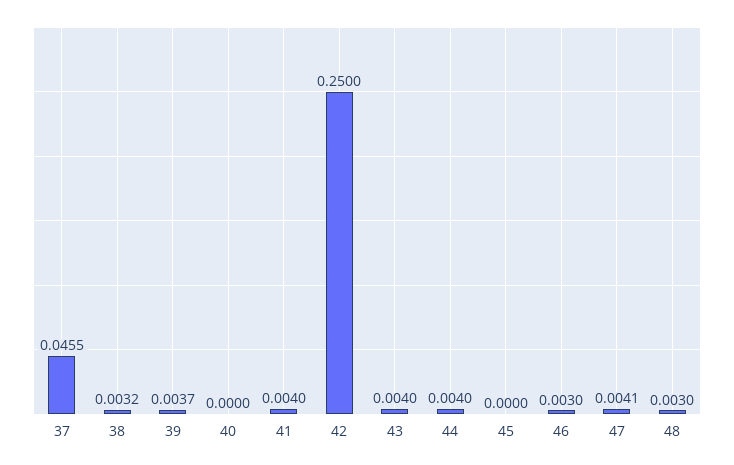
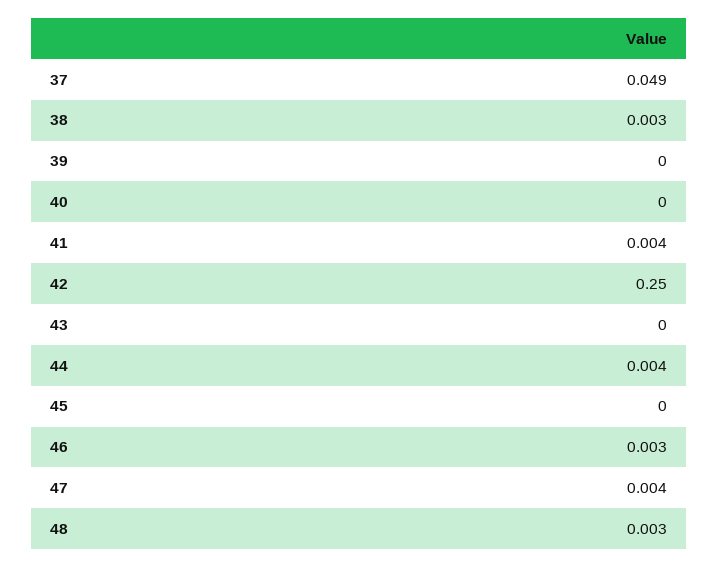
  {
-   "37": 0.0455,
+   "37": 0.049,
    "38": 0.0032,
-   "39": 0.0037,
+   "39": 0,
    "40": 0,
    "41": 0.004,
    "42": 0.25,
-   "43": 0.004,
+   "43": 0,
    "44": 0.004,
    "45": 0,
    "46": 0.003,
    "47": 0.0041,
    "48": 0.003
  }

